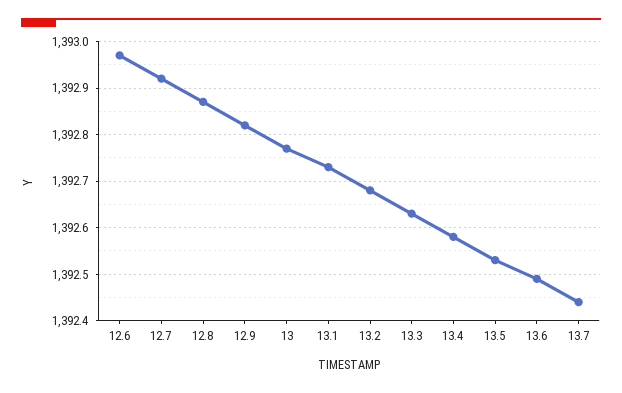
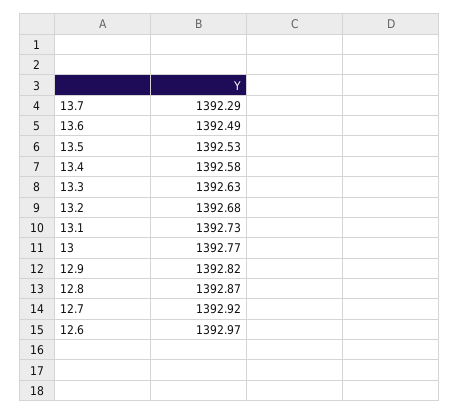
  {
    "12.6": 1392.97,
    "12.7": 1392.92,
    "12.8": 1392.87,
    "12.9": 1392.82,
    "13": 1392.77,
    "13.1": 1392.73,
    "13.2": 1392.68,
    "13.3": 1392.63,
    "13.4": 1392.58,
    "13.5": 1392.53,
    "13.6": 1392.49,
-   "13.7": 1392.45
+   "13.7": 1392.29
  }

